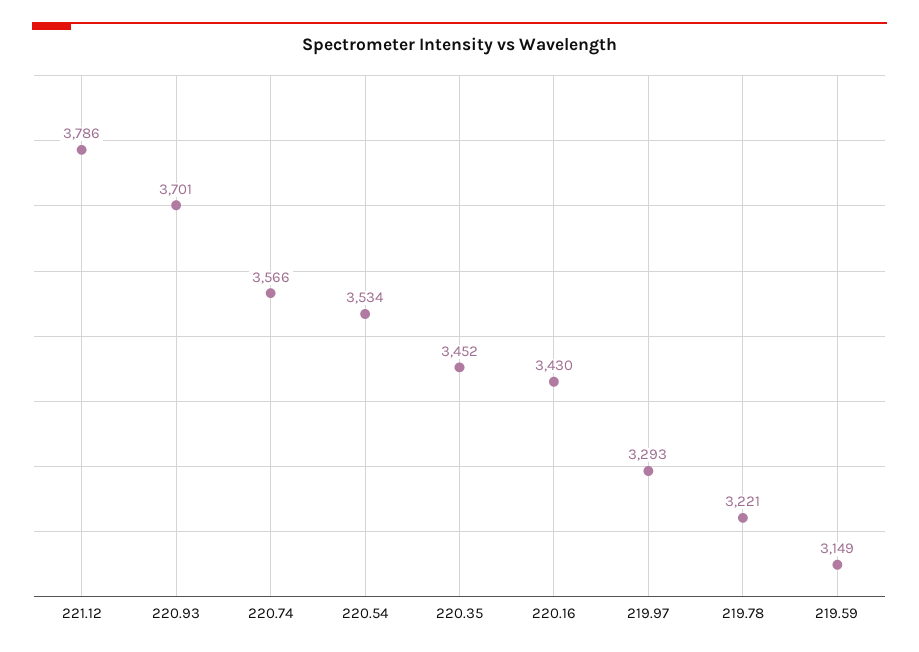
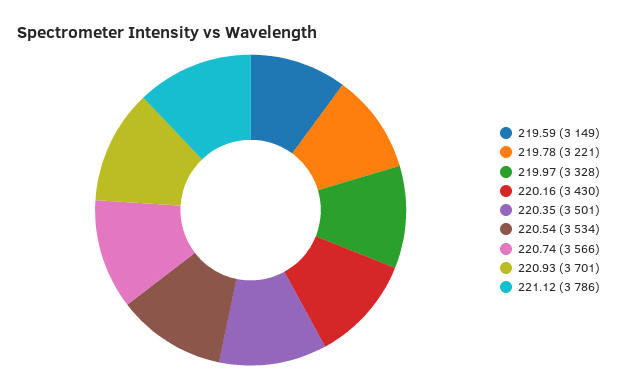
  {
    "221.12": 3786,
    "220.93": 3701,
    "220.74": 3566,
    "220.54": 3534,
-   "220.35": 3452,
+   "220.35": 3501,
    "220.16": 3430,
-   "219.97": 3293,
+   "219.97": 3328,
    "219.78": 3221,
    "219.59": 3149
  }

